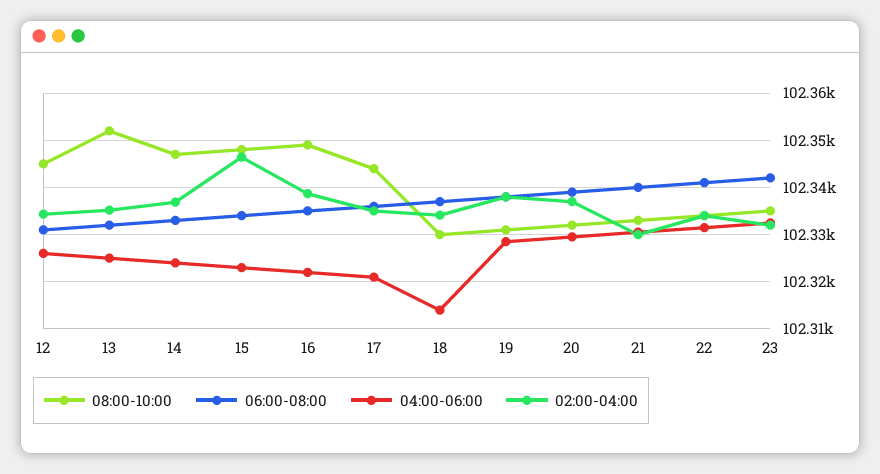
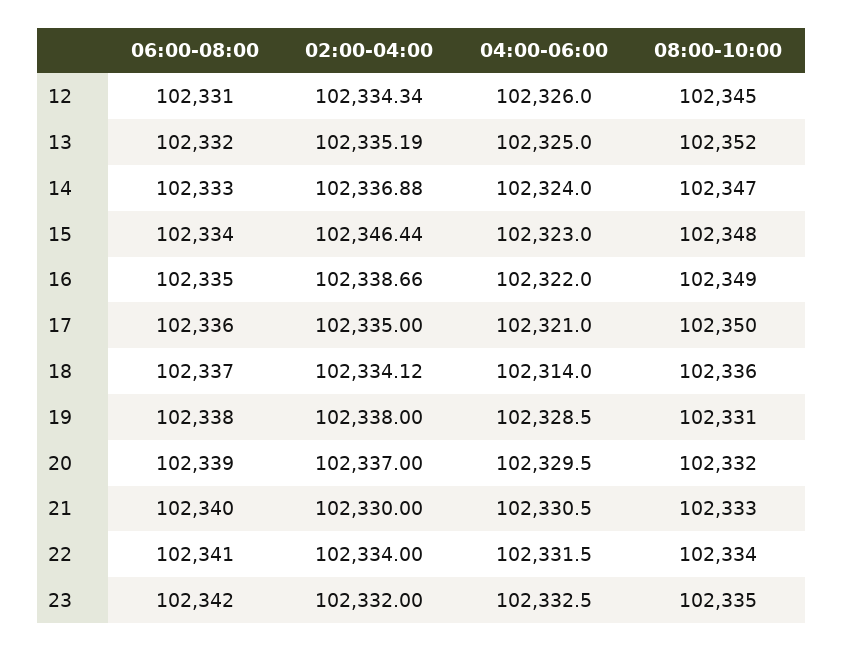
  {
    "08:00-10:00": {
      "12": 102345,
      "13": 102352,
      "14": 102347,
      "15": 102348,
      "16": 102349,
-     "17": 102344,
+     "17": 102350,
-     "18": 102330,
+     "18": 102336,
      "19": 102331,
      "20": 102332,
      "21": 102333,
      "22": 102334,
      "23": 102335
    },
    "06:00-08:00": {
      "12": 102331,
      "13": 102332,
      "14": 102333,
      "15": 102334,
      "16": 102335,
      "17": 102336,
      "18": 102337,
      "19": 102338,
      "20": 102339,
      "21": 102340,
      "22": 102341,
      "23": 102342
    },
    "04:00-06:00": {
      "12": 102326,
      "13": 102325,
      "14": 102324,
      "15": 102323,
      "16": 102322,
      "17": 102321,
      "18": 102314,
      "19": 102328.5,
      "20": 102329.5,
      "21": 102330.5,
      "22": 102331.5,
      "23": 102332.5
    },
    "02:00-04:00": {
      "12": 102334.34,
      "13": 102335.19,
      "14": 102336.88,
      "15": 102346.44,
      "16": 102338.66,
      "17": 102335,
      "18": 102334.12,
      "19": 102338,
      "20": 102337,
      "21": 102330,
      "22": 102334,
      "23": 102332
    }
  }

